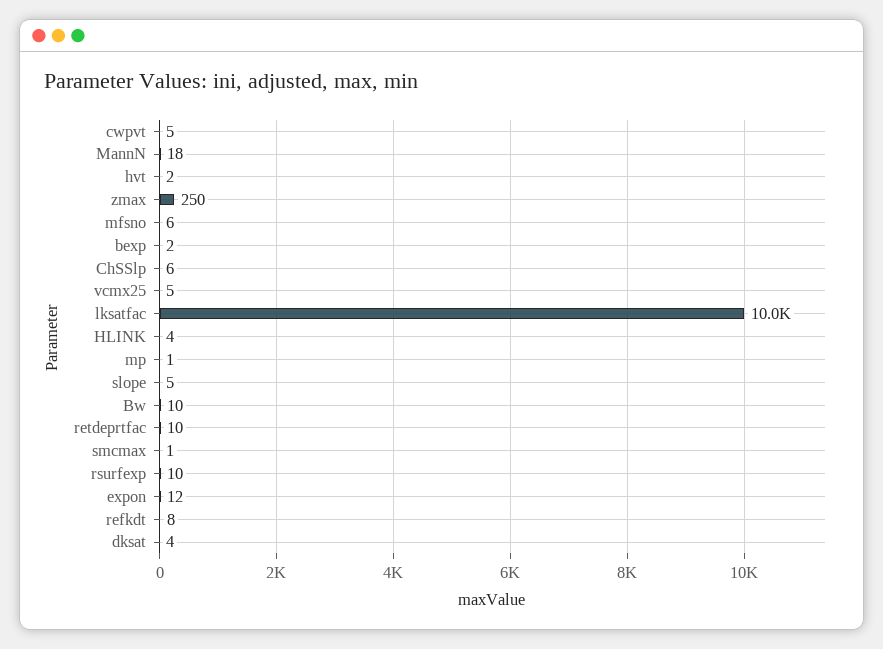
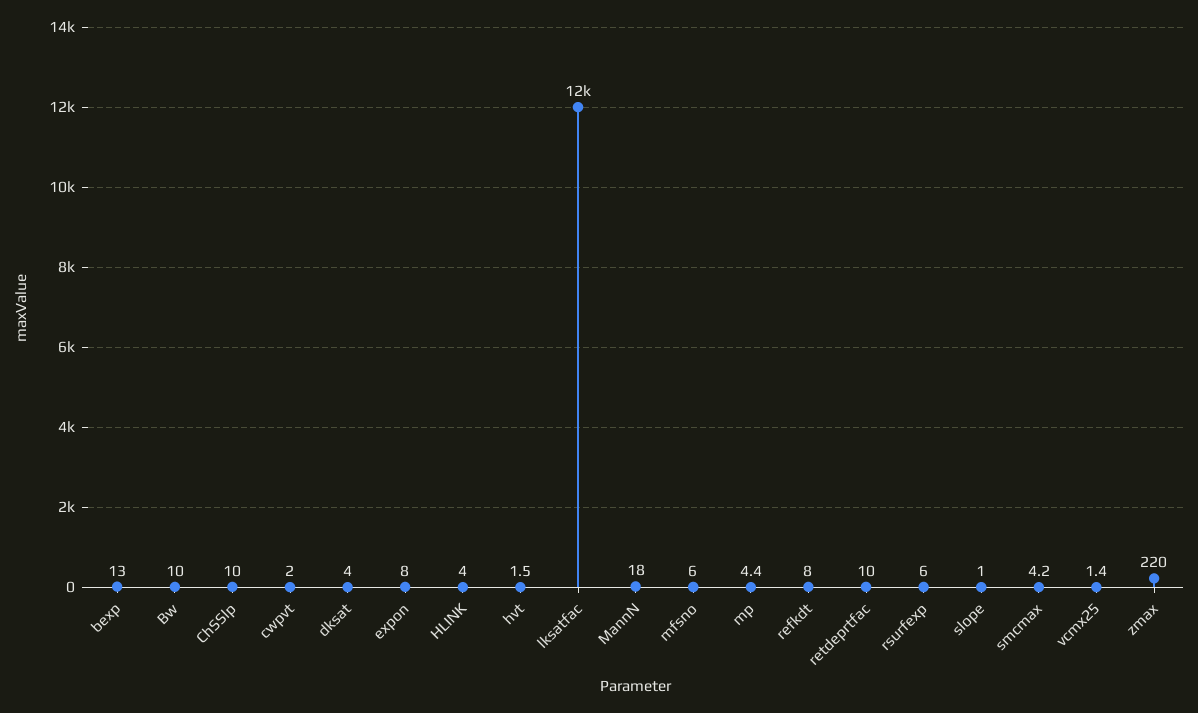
  {
-   "cwpvt": 5,
+   "cwpvt": 2,
    "MannN": 18,
    "hvt": 1.5,
-   "zmax": 250,
+   "zmax": 220,
    "mfsno": 6,
-   "bexp": 2,
+   "bexp": 13,
-   "ChSSlp": 6,
+   "ChSSlp": 10,
-   "vcmx25": 5,
+   "vcmx25": 1.4,
-   "lksatfac": 10000,
+   "lksatfac": 12000,
    "HLINK": 4,
-   "mp": 1,
+   "mp": 4.4,
-   "slope": 5,
+   "slope": 1,
    "Bw": 10,
    "retdeprtfac": 10,
-   "smcmax": 1,
+   "smcmax": 4.2,
-   "rsurfexp": 10,
+   "rsurfexp": 6,
-   "expon": 12,
+   "expon": 8,
    "refkdt": 8,
    "dksat": 4
  }

